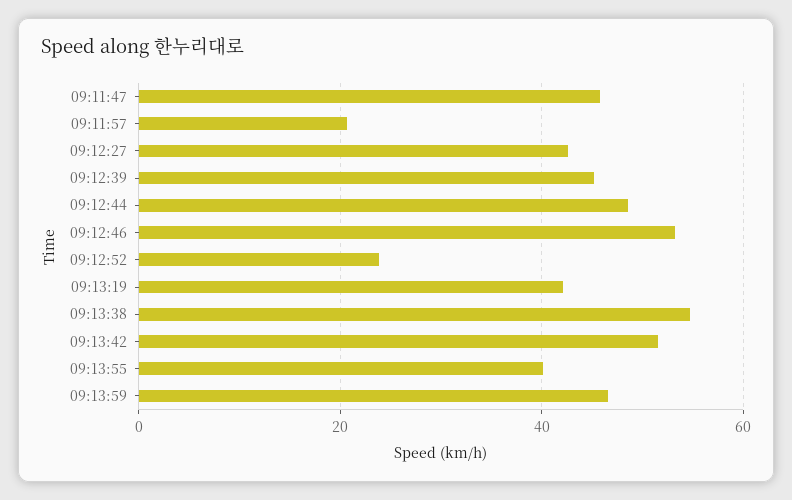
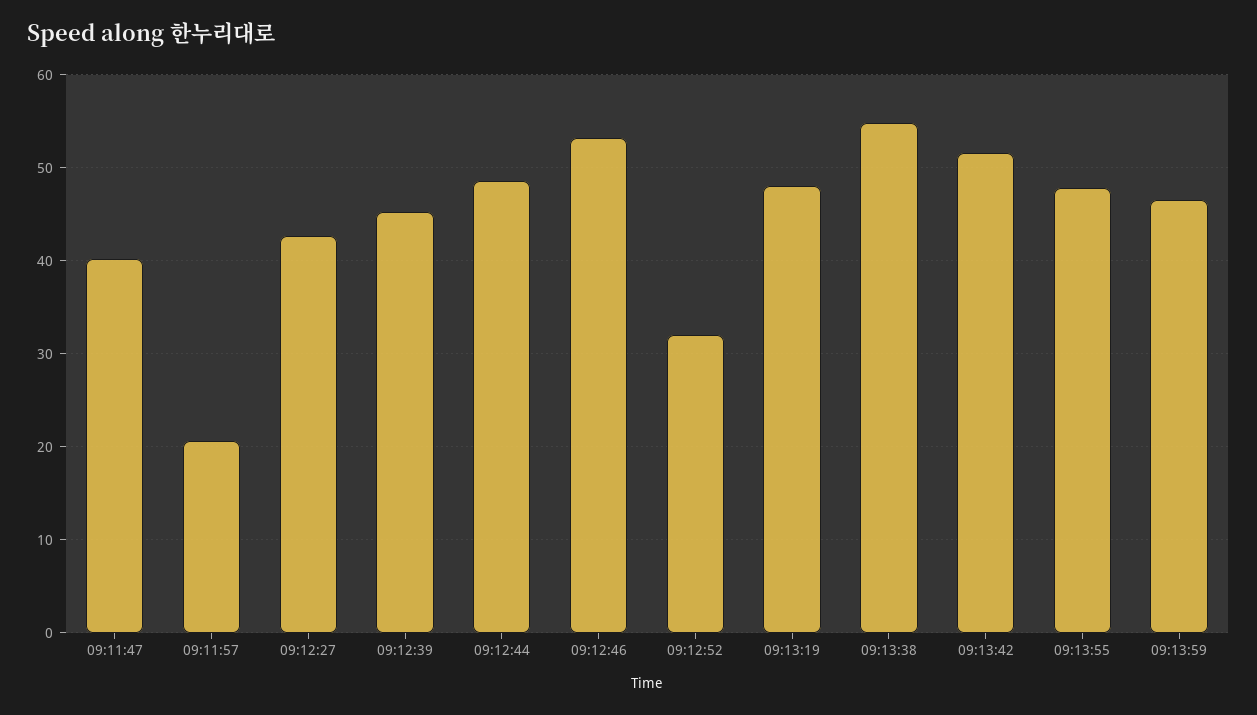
  {
-   "09:11:47": 46,
+   "09:11:47": 40,
    "09:11:57": 21,
    "09:12:27": 43,
    "09:12:39": 45,
    "09:12:44": 49,
    "09:12:46": 53,
-   "09:12:52": 24,
+   "09:12:52": 32,
-   "09:13:19": 42,
+   "09:13:19": 48,
    "09:13:38": 55,
    "09:13:42": 52,
-   "09:13:55": 40,
+   "09:13:55": 48,
    "09:13:59": 47
  }

